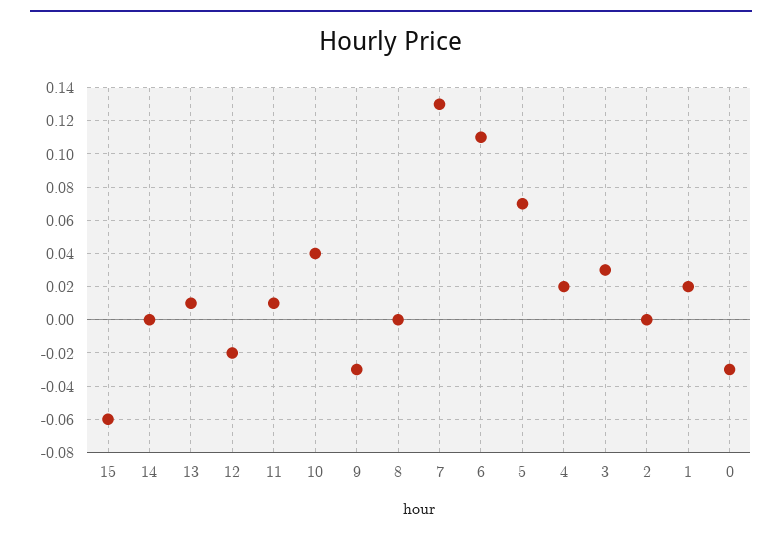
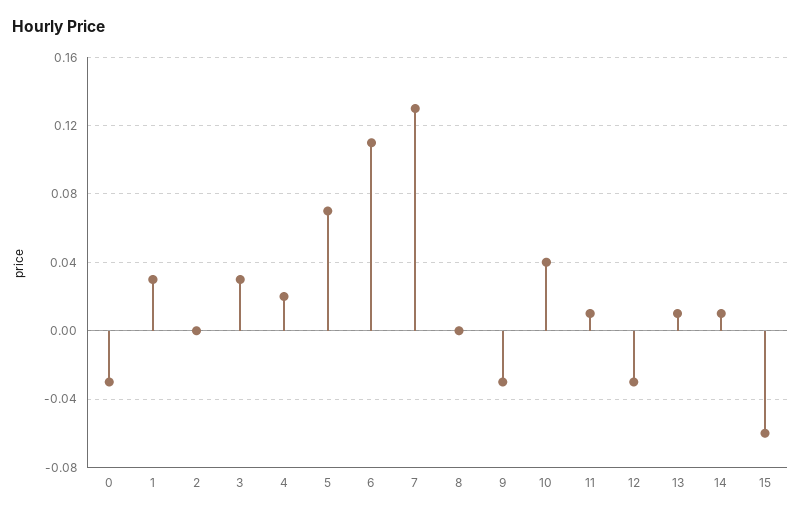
  {
    "15": -0.06,
-   "14": 0,
+   "14": 0.01,
    "13": 0.01,
-   "12": -0.02,
+   "12": -0.03,
    "11": 0.01,
    "10": 0.04,
    "9": -0.03,
    "8": 0,
    "7": 0.13,
    "6": 0.11,
    "5": 0.07,
    "4": 0.02,
    "3": 0.03,
    "2": 0,
-   "1": 0.02,
+   "1": 0.03,
    "0": -0.03
  }

